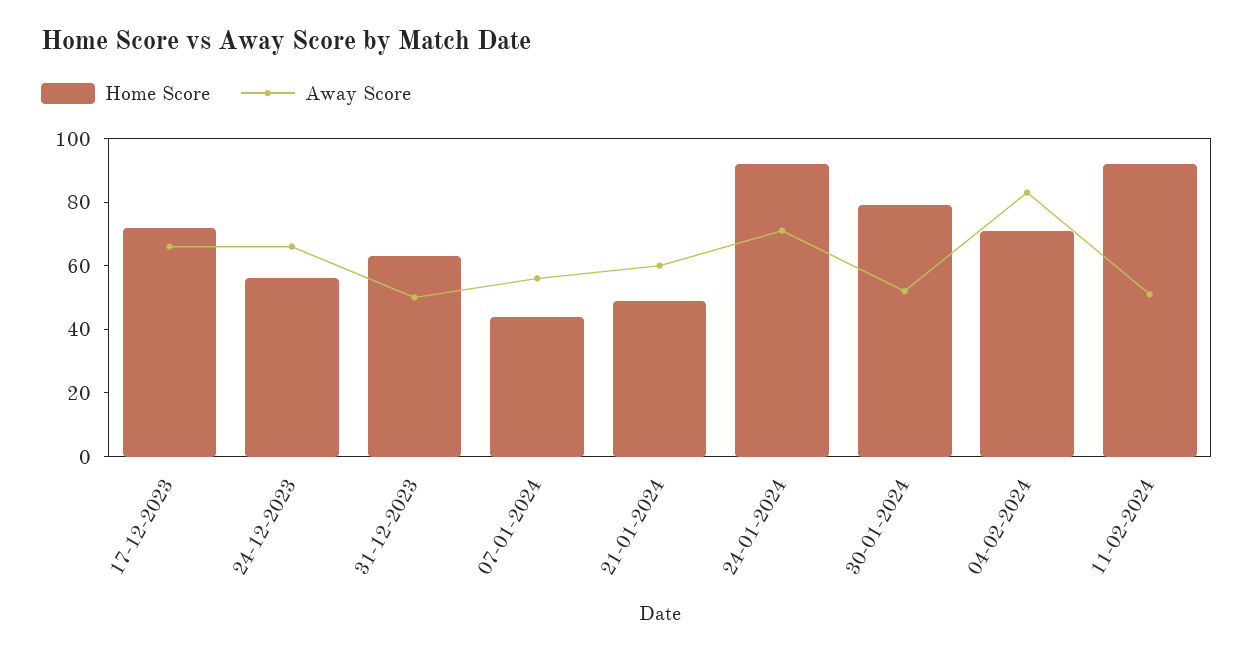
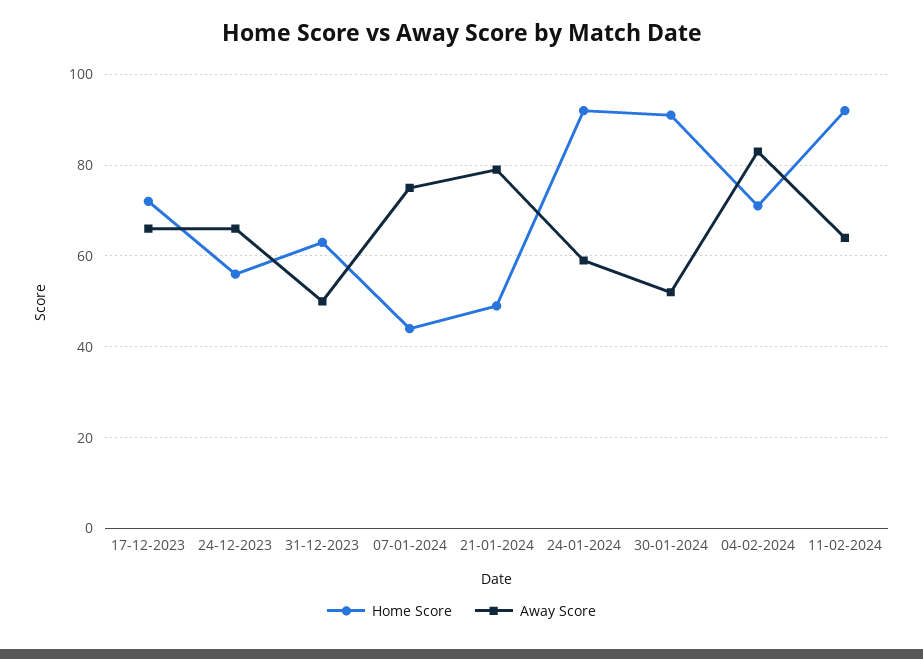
  {
    "Home Score": {
      "17-12-2023": 70,
      "24-12-2023": 55,
      "31-12-2023": 65,
      "07-01-2024": 45,
      "21-01-2024": 50,
      "24-01-2024": 90,
-     "30-01-2024": 80,
+     "30-01-2024": 90,
      "04-02-2024": 70,
      "11-02-2024": 90
    },
    "Away Score": {
      "17-12-2023": 65,
      "24-12-2023": 65,
      "31-12-2023": 50,
-     "07-01-2024": 55,
+     "07-01-2024": 75,
-     "21-01-2024": 60,
+     "21-01-2024": 80,
-     "24-01-2024": 70,
+     "24-01-2024": 60,
      "30-01-2024": 50,
      "04-02-2024": 85,
-     "11-02-2024": 50
+     "11-02-2024": 65
    }
  }

